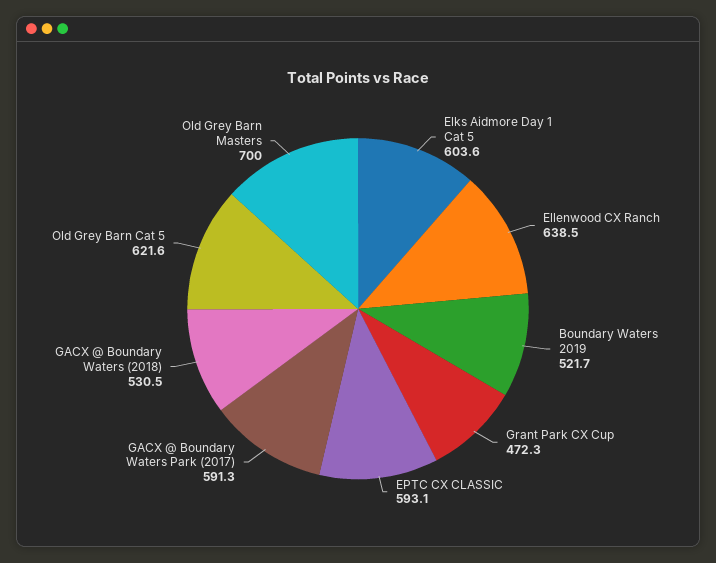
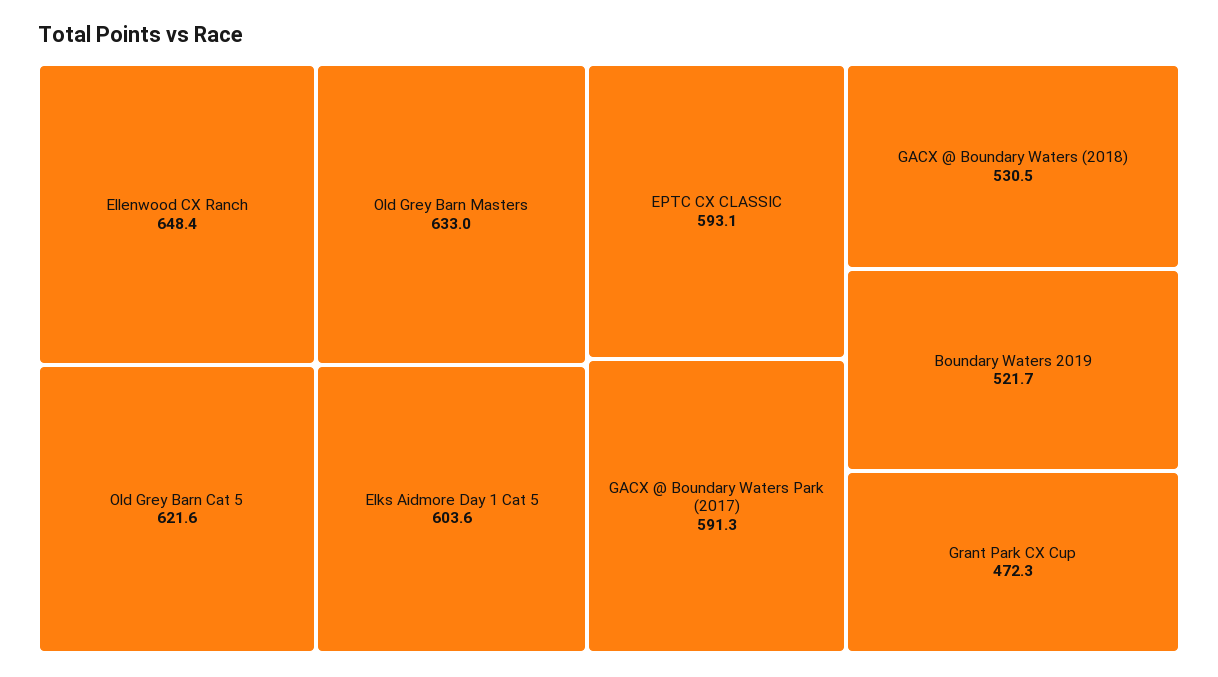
  {
    "Elks Aidmore Day 1 Cat 5": 603.6,
-   "Ellenwood CX Ranch": 638.5,
+   "Ellenwood CX Ranch": 648.4,
    "Boundary Waters 2019": 521.7,
    "Grant Park CX Cup": 472.3,
    "EPTC CX CLASSIC": 593.1,
    "GACX @ Boundary Waters Park (2017)": 591.3,
    "GACX @ Boundary Waters (2018)": 530.5,
    "Old Grey Barn Cat 5": 621.6,
-   "Old Grey Barn Masters": 700
+   "Old Grey Barn Masters": 633
  }

